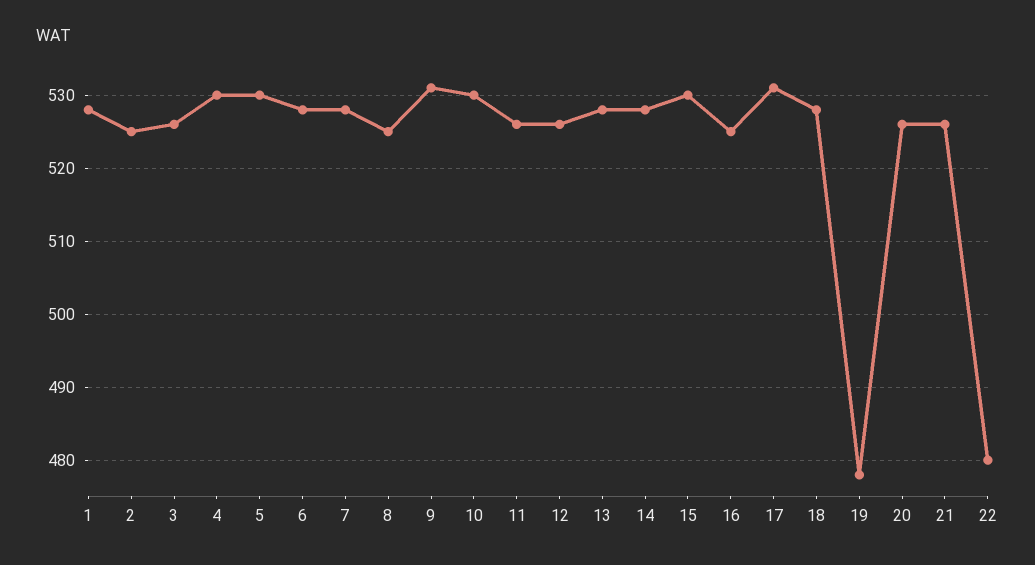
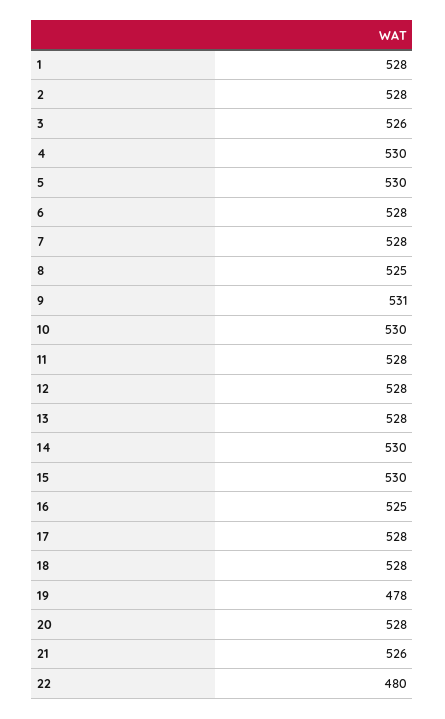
  {
    "1": 528,
-   "2": 525,
+   "2": 528,
    "3": 526,
    "4": 530,
    "5": 530,
    "6": 528,
    "7": 528,
    "8": 525,
    "9": 531,
    "10": 530,
-   "11": 526,
+   "11": 528,
-   "12": 526,
+   "12": 528,
    "13": 528,
-   "14": 528,
+   "14": 530,
    "15": 530,
    "16": 525,
-   "17": 531,
+   "17": 528,
    "18": 528,
    "19": 478,
-   "20": 526,
+   "20": 528,
    "21": 526,
    "22": 480
  }

